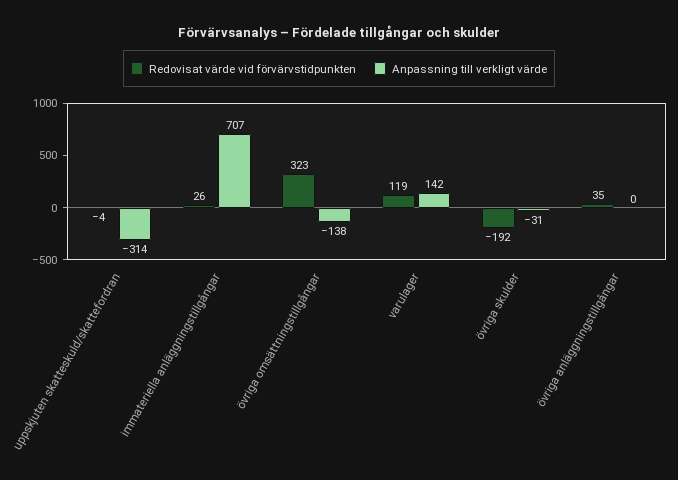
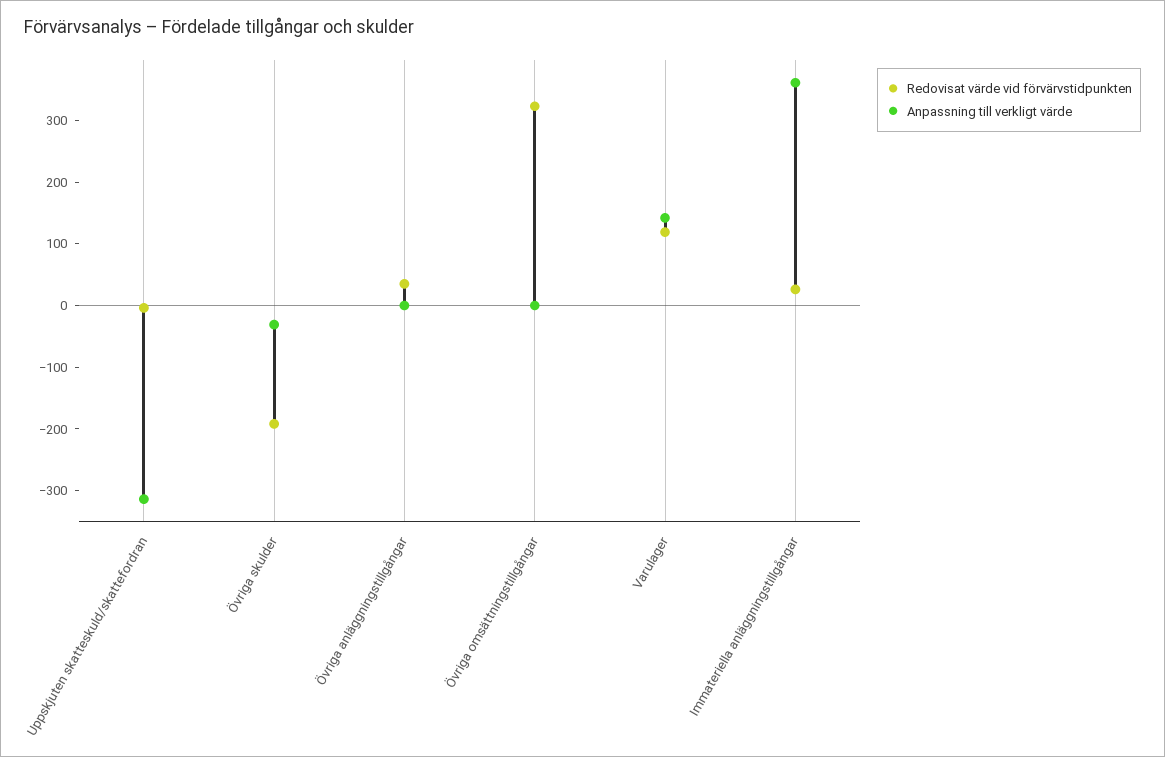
  {
    "Redovisat värde vid förvärvstidpunkten": {
      "uppskjuten skatteskuld/skattefordran": -4,
      "immateriella anläggningstillgångar": 26,
      "övriga omsättningstillgångar": 323,
      "varulager": 119,
      "övriga skulder": -192,
      "övriga anläggningstillgångar": 35
    },
    "Anpassning till verkligt värde": {
      "uppskjuten skatteskuld/skattefordran": -314,
-     "immateriella anläggningstillgångar": 707,
+     "immateriella anläggningstillgångar": 360,
-     "övriga omsättningstillgångar": -138,
+     "övriga omsättningstillgångar": 0,
      "varulager": 142,
      "övriga skulder": -31,
      "övriga anläggningstillgångar": 0
    }
  }

